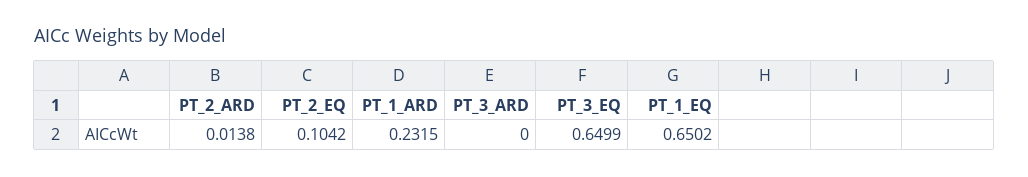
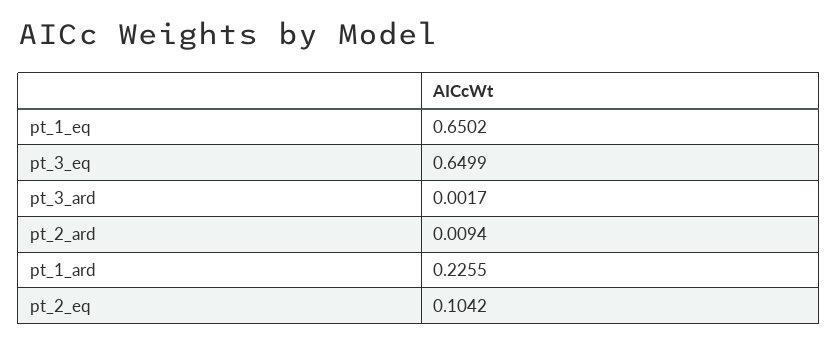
  {
-   "PT_2_ARD": 0.0138,
+   "PT_2_ARD": 0.0094,
    "PT_2_EQ": 0.1042,
-   "PT_1_ARD": 0.2315,
+   "PT_1_ARD": 0.2255,
-   "PT_3_ARD": 0,
+   "PT_3_ARD": 0.0017,
    "PT_3_EQ": 0.6499,
    "PT_1_EQ": 0.6502
  }

